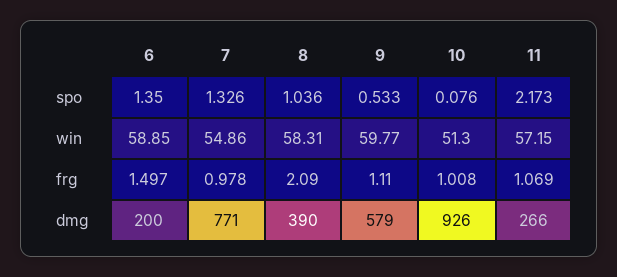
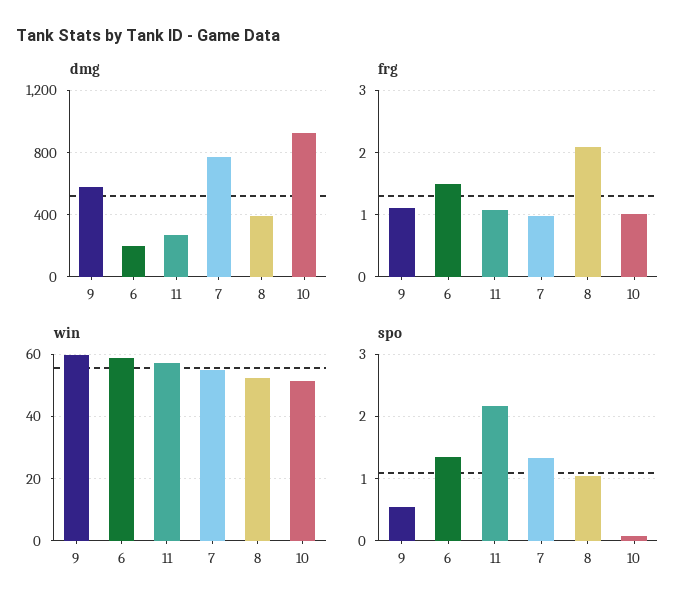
  {
    "spo": {
      "6": 1.35,
      "7": 1.326,
      "8": 1.036,
      "9": 0.533,
      "10": 0.076,
      "11": 2.173
    },
    "win": {
      "6": 58.85,
      "7": 54.86,
-     "8": 58.31,
+     "8": 52,
      "9": 59.77,
      "10": 51.3,
      "11": 57.15
    },
    "frg": {
      "6": 1.497,
      "7": 0.978,
      "8": 2.09,
      "9": 1.11,
      "10": 1.008,
      "11": 1.069
    },
    "dmg": {
      "6": 200,
      "7": 771,
      "8": 390,
      "9": 579,
      "10": 926,
      "11": 266
    }
  }

